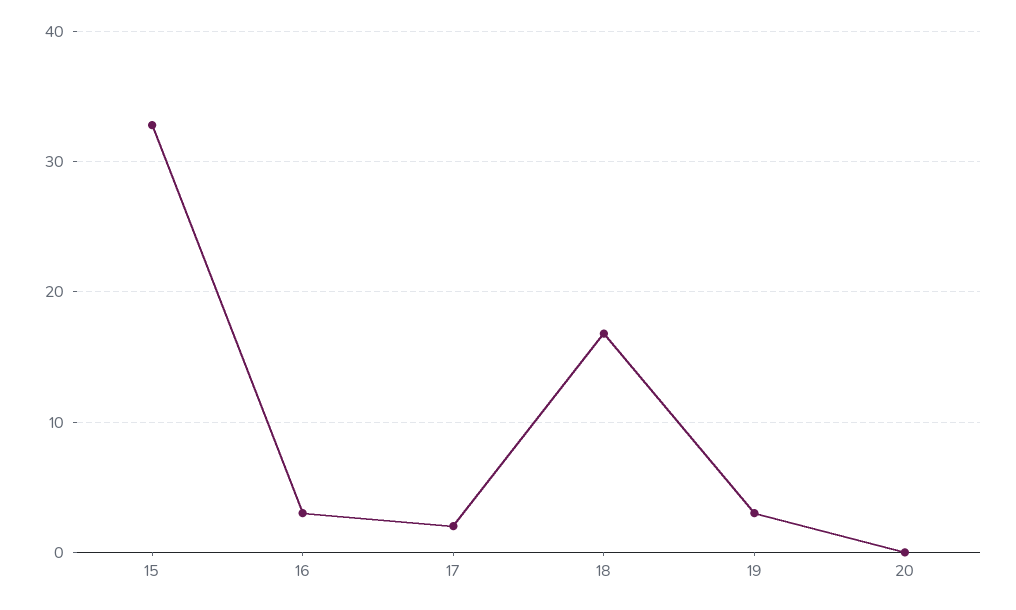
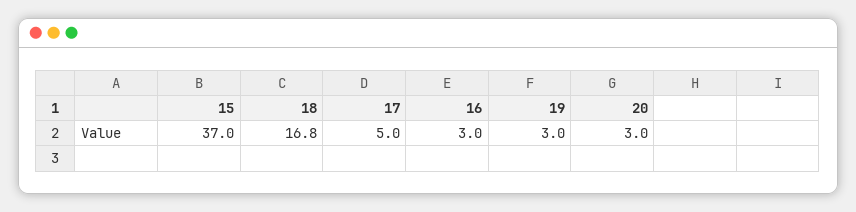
  {
-   "15": 33,
+   "15": 37,
    "16": 3,
-   "17": 2,
+   "17": 5,
    "18": 16.8,
    "19": 3,
-   "20": 0
+   "20": 3
  }

